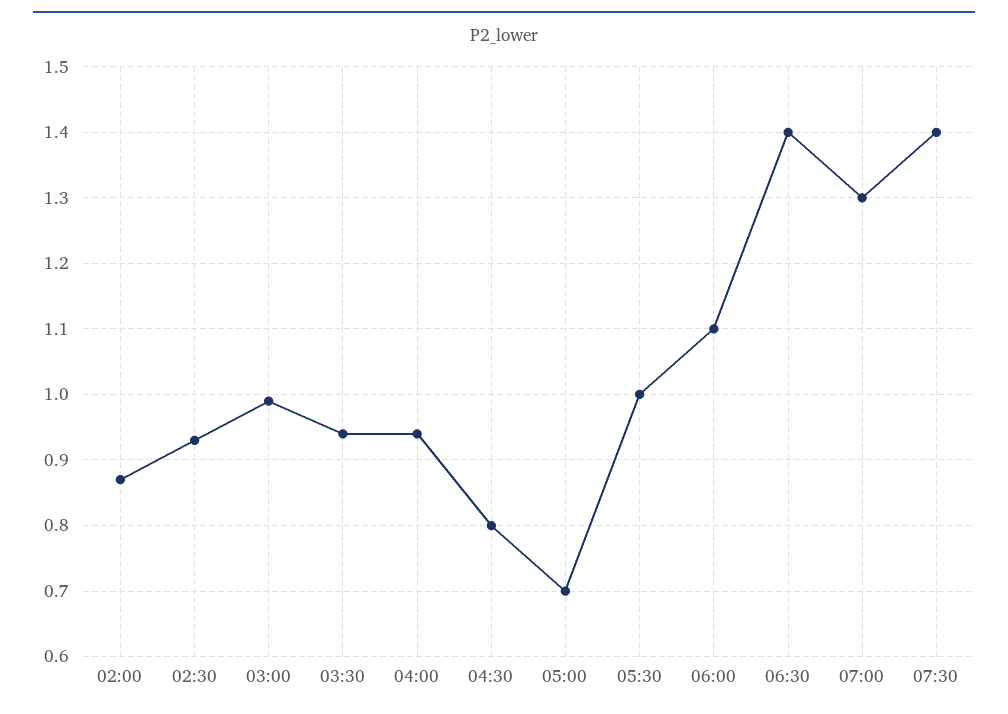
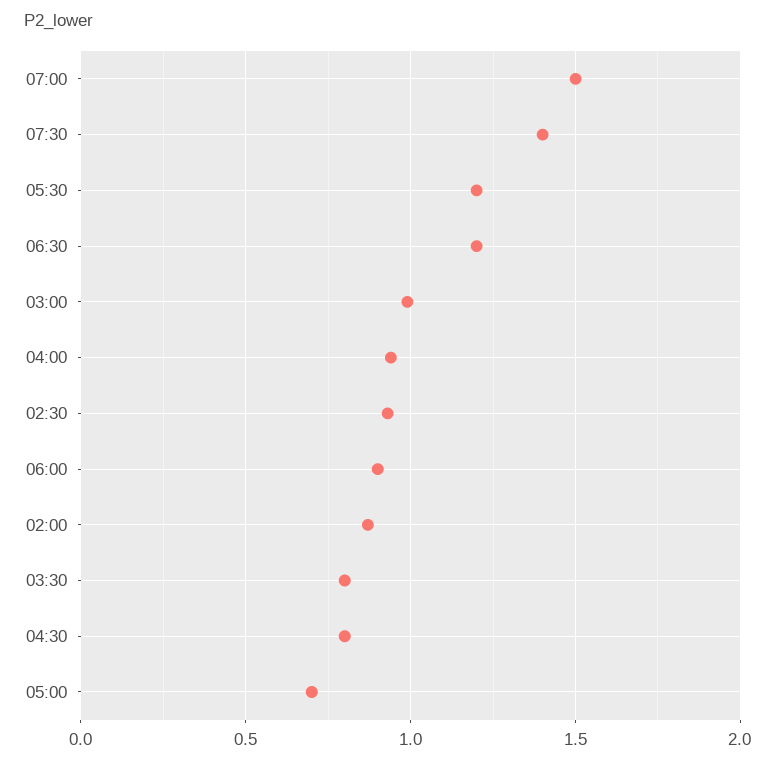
  {
    "02:00": 0.87,
    "02:30": 0.93,
    "03:00": 0.99,
-   "03:30": 0.94,
+   "03:30": 0.8,
    "04:00": 0.94,
    "04:30": 0.8,
    "05:00": 0.7,
-   "05:30": 1,
+   "05:30": 1.2,
-   "06:00": 1.1,
+   "06:00": 0.9,
-   "06:30": 1.4,
+   "06:30": 1.2,
-   "07:00": 1.3,
+   "07:00": 1.5,
    "07:30": 1.4
  }

